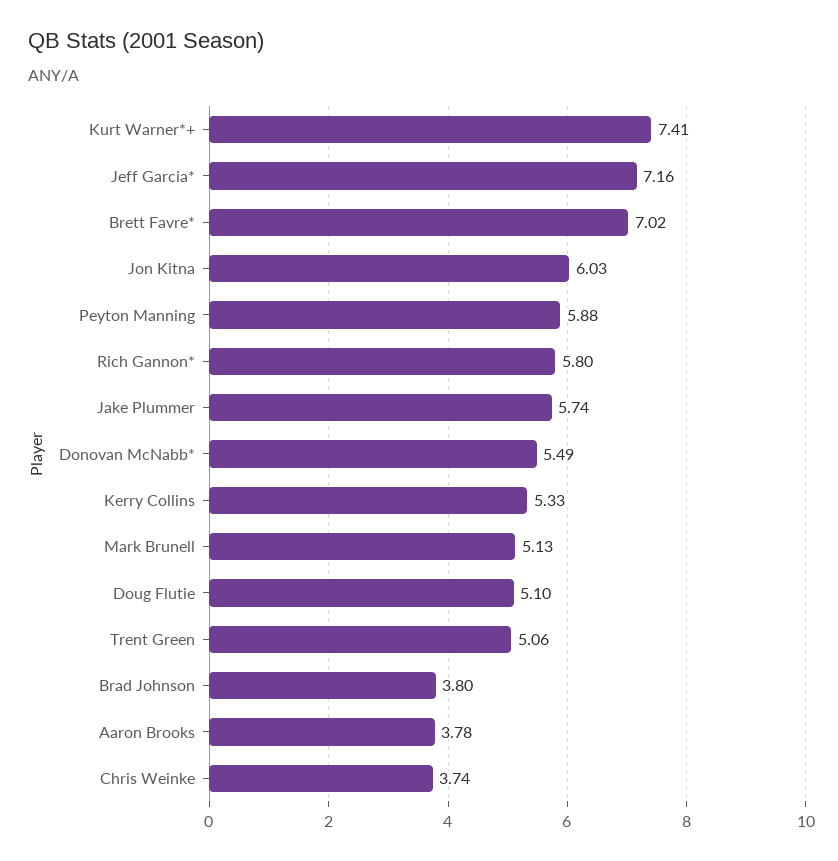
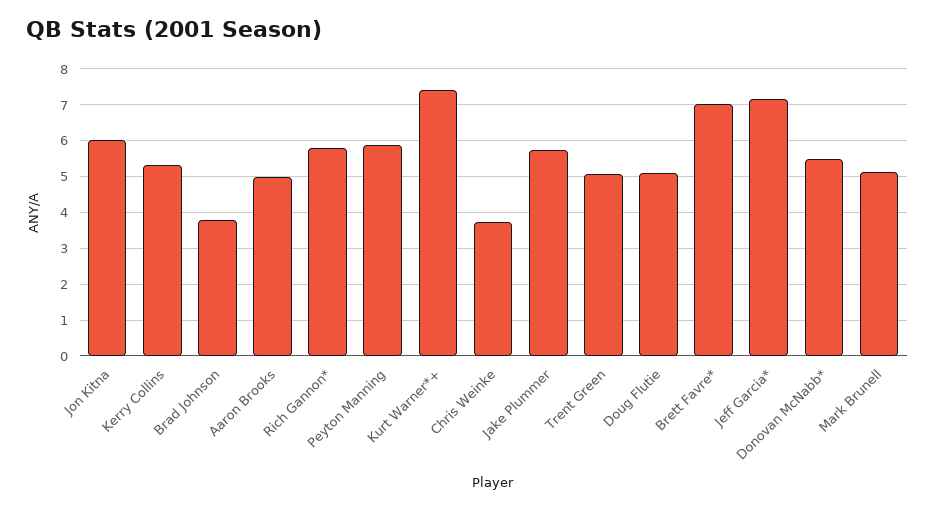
  {
    "Kurt Warner*+": 7.41,
    "Jeff Garcia*": 7.16,
    "Brett Favre*": 7.02,
    "Jon Kitna": 6.03,
    "Peyton Manning": 5.88,
    "Rich Gannon*": 5.8,
    "Jake Plummer": 5.74,
    "Donovan McNabb*": 5.49,
    "Kerry Collins": 5.33,
    "Mark Brunell": 5.13,
    "Doug Flutie": 5.1,
    "Trent Green": 5.06,
    "Brad Johnson": 3.8,
-   "Aaron Brooks": 3.78,
+   "Aaron Brooks": 5,
    "Chris Weinke": 3.74
  }

